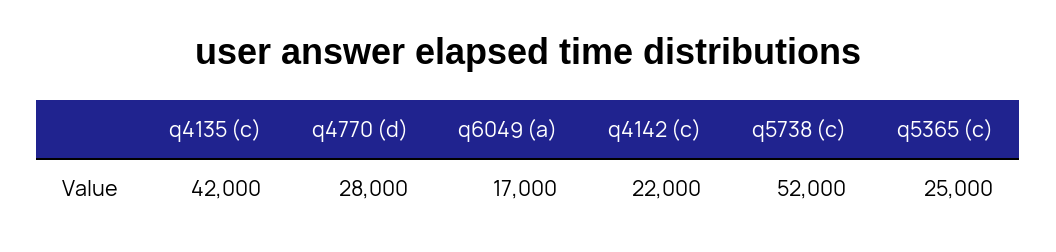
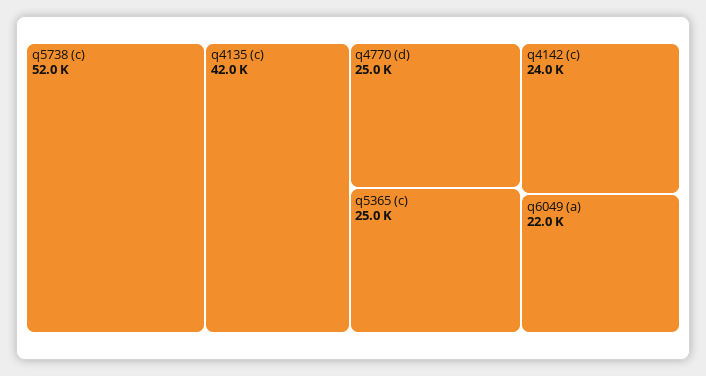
  {
    "q4135 (c)": 42000,
-   "q4770 (d)": 28000,
+   "q4770 (d)": 25000,
-   "q6049 (a)": 17000,
+   "q6049 (a)": 22000,
-   "q4142 (c)": 22000,
+   "q4142 (c)": 24000,
    "q5738 (c)": 52000,
    "q5365 (c)": 25000
  }

